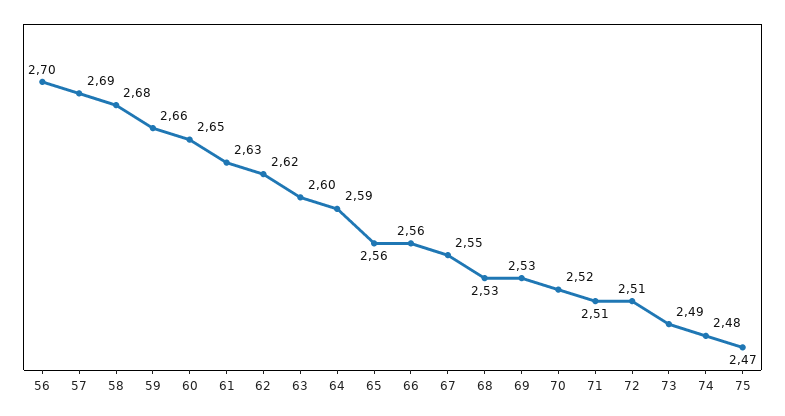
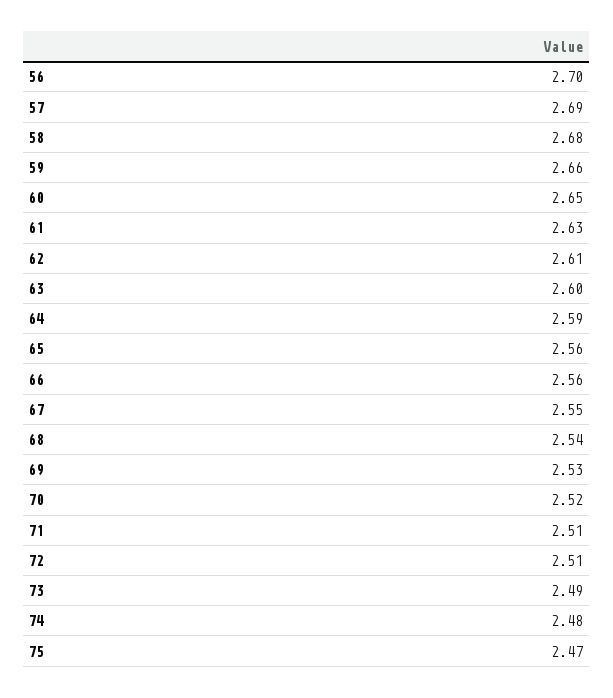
  {
    "56": 2.7,
    "57": 2.69,
    "58": 2.68,
    "59": 2.66,
    "60": 2.65,
    "61": 2.63,
-   "62": 2.62,
+   "62": 2.61,
    "63": 2.6,
    "64": 2.59,
    "65": 2.56,
    "66": 2.56,
    "67": 2.55,
-   "68": 2.53,
+   "68": 2.54,
    "69": 2.53,
    "70": 2.52,
    "71": 2.51,
    "72": 2.51,
    "73": 2.49,
    "74": 2.48,
    "75": 2.47
  }

